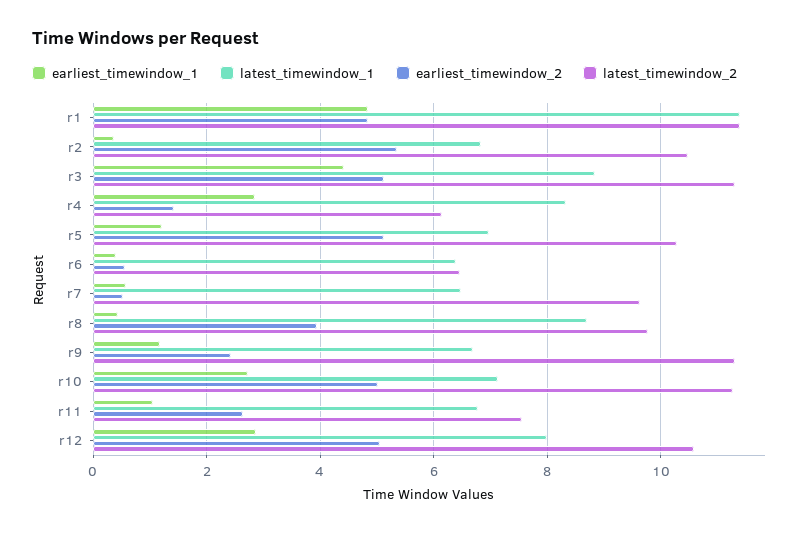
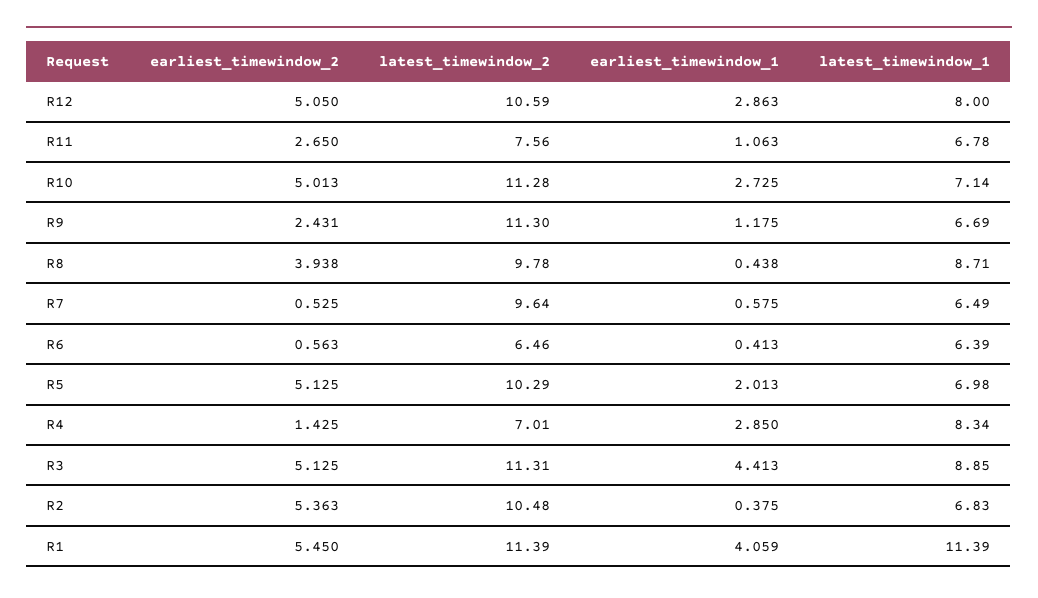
  {
    "earliest_timewindow_1": {
-     "r1": 4.8,
+     "r1": 4.059,
      "r2": 0.375,
      "r3": 4.413,
      "r4": 2.85,
-     "r5": 1.2,
+     "r5": 2.013,
      "r6": 0.413,
      "r7": 0.575,
      "r8": 0.438,
      "r9": 1.175,
      "r10": 2.725,
      "r11": 1.063,
      "r12": 2.863
    },
    "latest_timewindow_1": {
      "r1": 11.39,
      "r2": 6.83,
      "r3": 8.85,
      "r4": 8.34,
      "r5": 6.98,
      "r6": 6.39,
      "r7": 6.49,
      "r8": 8.71,
      "r9": 6.69,
      "r10": 7.14,
      "r11": 6.78,
      "r12": 8
    },
    "earliest_timewindow_2": {
-     "r1": 4.8,
+     "r1": 5.45,
      "r2": 5.363,
      "r3": 5.125,
      "r4": 1.425,
      "r5": 5.125,
      "r6": 0.563,
      "r7": 0.525,
      "r8": 3.938,
      "r9": 2.431,
      "r10": 5.013,
      "r11": 2.65,
      "r12": 5.05
    },
    "latest_timewindow_2": {
      "r1": 11.39,
      "r2": 10.48,
      "r3": 11.31,
-     "r4": 6.2,
+     "r4": 7.01,
      "r5": 10.29,
      "r6": 6.46,
      "r7": 9.64,
      "r8": 9.78,
      "r9": 11.3,
      "r10": 11.28,
      "r11": 7.56,
      "r12": 10.59
    }
  }

